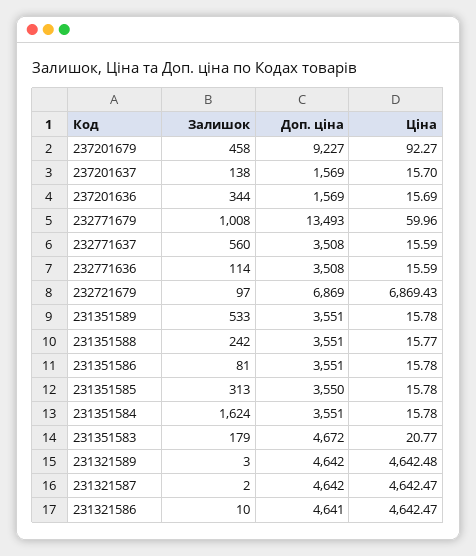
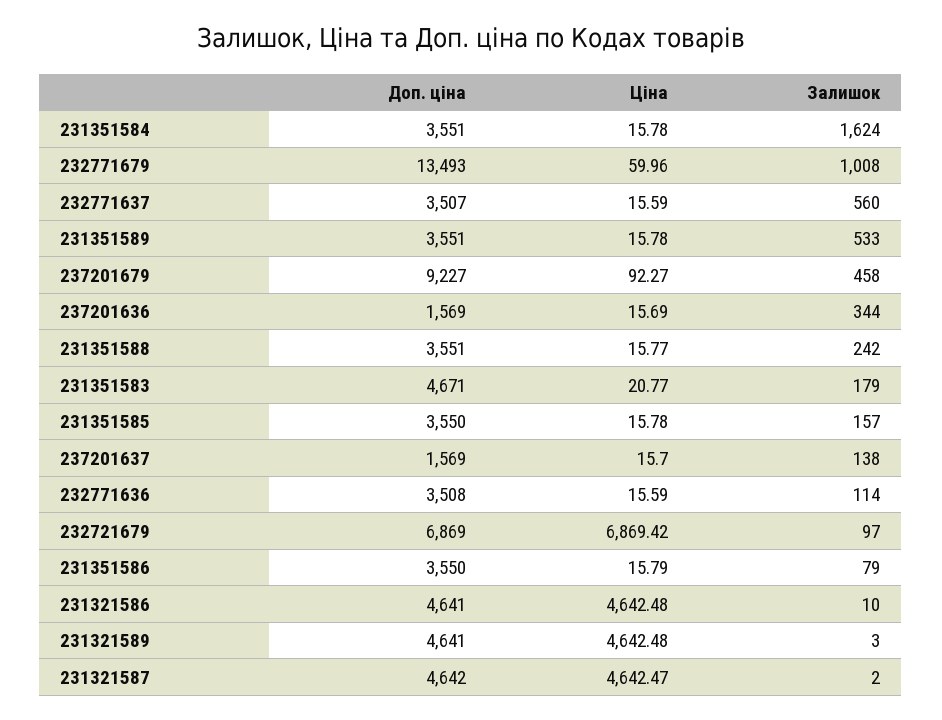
  {
    "Залишок": {
      "237201679": 458,
      "237201637": 138,
      "237201636": 344,
      "232771679": 1008,
      "232771637": 560,
      "232771636": 114,
      "232721679": 97,
      "231351589": 533,
      "231351588": 242,
-     "231351586": 81,
+     "231351586": 79,
-     "231351585": 313,
+     "231351585": 157,
      "231351584": 1624,
      "231351583": 179,
      "231321589": 3,
      "231321587": 2,
      "231321586": 10
    },
    "Доп. ціна": {
      "237201679": 9227,
      "237201637": 1569,
      "237201636": 1569,
      "232771679": 13493,
-     "232771637": 3508,
+     "232771637": 3507,
      "232771636": 3508,
      "232721679": 6869,
      "231351589": 3551,
      "231351588": 3551,
-     "231351586": 3551,
+     "231351586": 3550,
      "231351585": 3550,
      "231351584": 3551,
-     "231351583": 4672,
+     "231351583": 4671,
-     "231321589": 4642,
+     "231321589": 4641,
      "231321587": 4642,
      "231321586": 4641
    },
    "Ціна": {
      "237201679": 92.27,
      "237201637": 15.7,
      "237201636": 15.69,
      "232771679": 59.96,
      "232771637": 15.59,
      "232771636": 15.59,
-     "232721679": 6869.43,
+     "232721679": 6869.42,
      "231351589": 15.78,
      "231351588": 15.77,
-     "231351586": 15.78,
+     "231351586": 15.79,
      "231351585": 15.78,
      "231351584": 15.78,
      "231351583": 20.77,
      "231321589": 4642.48,
      "231321587": 4642.47,
-     "231321586": 4642.47
+     "231321586": 4642.48
    }
  }

